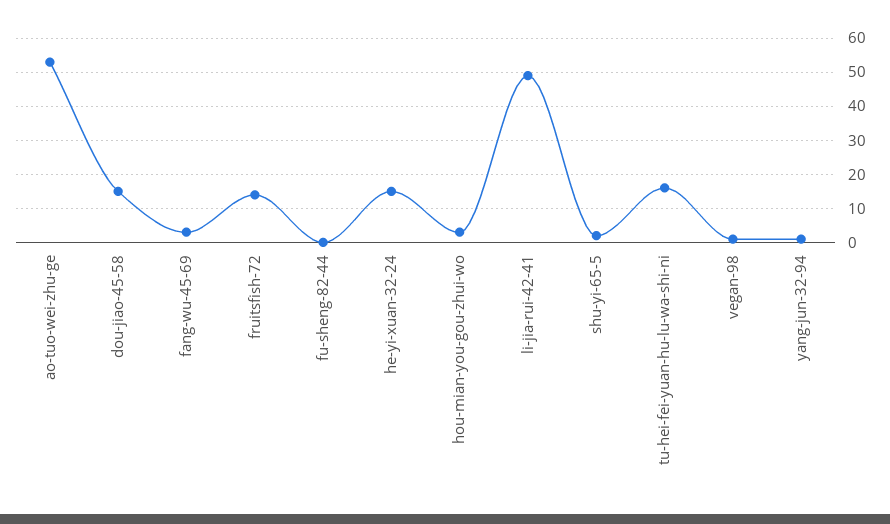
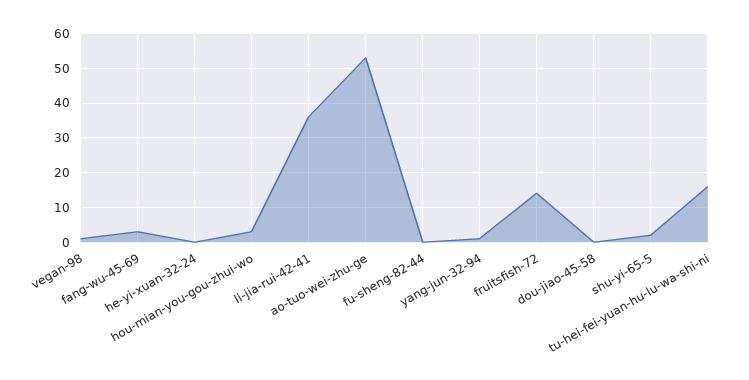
  {
    "ao-tuo-wei-zhu-ge": 55,
-   "dou-jiao-45-58": 15,
+   "dou-jiao-45-58": 0,
    "fang-wu-45-69": 5,
    "fruitsfish-72": 15,
    "fu-sheng-82-44": 0,
-   "he-yi-xuan-32-24": 15,
+   "he-yi-xuan-32-24": 0,
    "hou-mian-you-gou-zhui-wo": 5,
-   "li-jia-rui-42-41": 50,
+   "li-jia-rui-42-41": 35,
    "shu-yi-65-5": 0,
    "tu-hei-fei-yuan-hu-lu-wa-shi-ni": 15,
    "vegan-98": 0,
    "yang-jun-32-94": 0
  }

